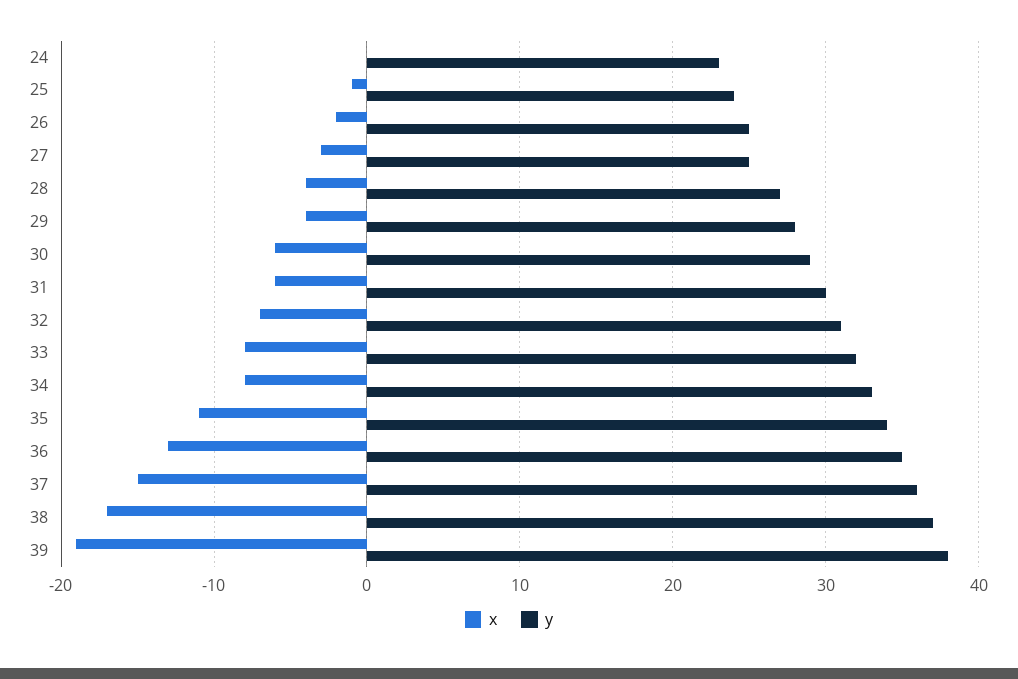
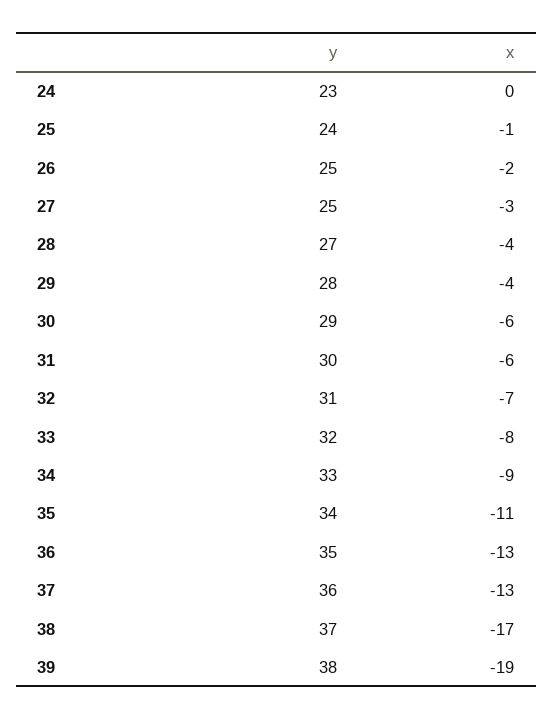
  {
    "x": {
      "24": 0,
      "25": -1,
      "26": -2,
      "27": -3,
      "28": -4,
      "29": -4,
      "30": -6,
      "31": -6,
      "32": -7,
      "33": -8,
-     "34": -8,
+     "34": -9,
      "35": -11,
      "36": -13,
-     "37": -15,
+     "37": -13,
      "38": -17,
      "39": -19
    },
    "y": {
      "24": 23,
      "25": 24,
      "26": 25,
      "27": 25,
      "28": 27,
      "29": 28,
      "30": 29,
      "31": 30,
      "32": 31,
      "33": 32,
      "34": 33,
      "35": 34,
      "36": 35,
      "37": 36,
      "38": 37,
      "39": 38
    }
  }

